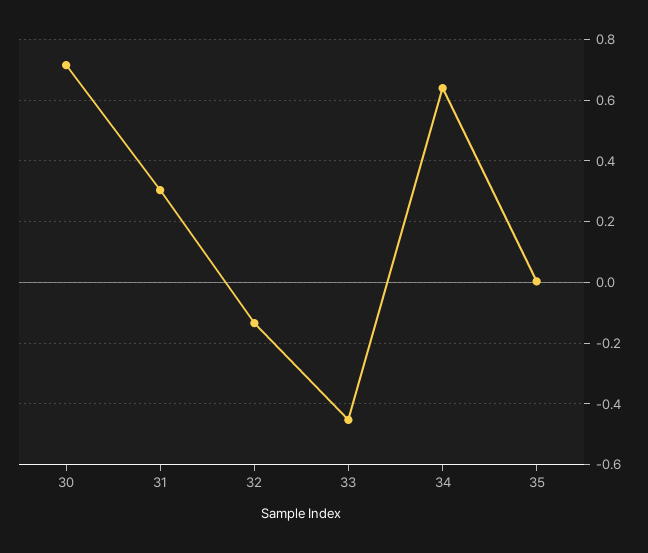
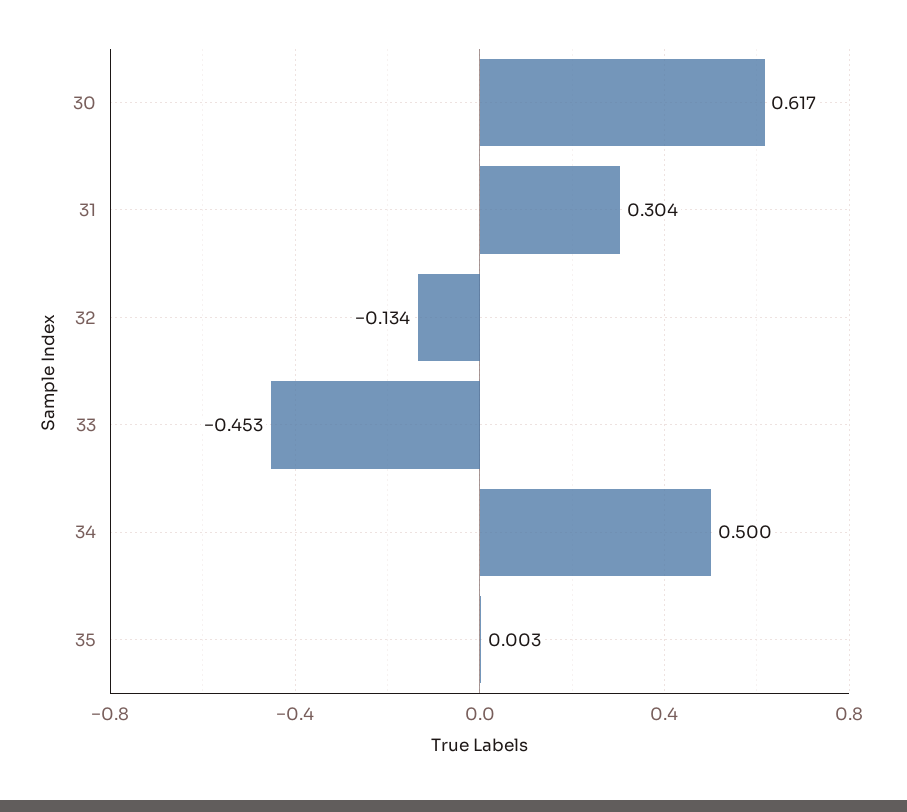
  {
-   "30": 0.72,
+   "30": 0.617,
    "31": 0.304,
    "32": -0.134,
    "33": -0.453,
-   "34": 0.64,
+   "34": 0.5,
    "35": 0.003
  }

